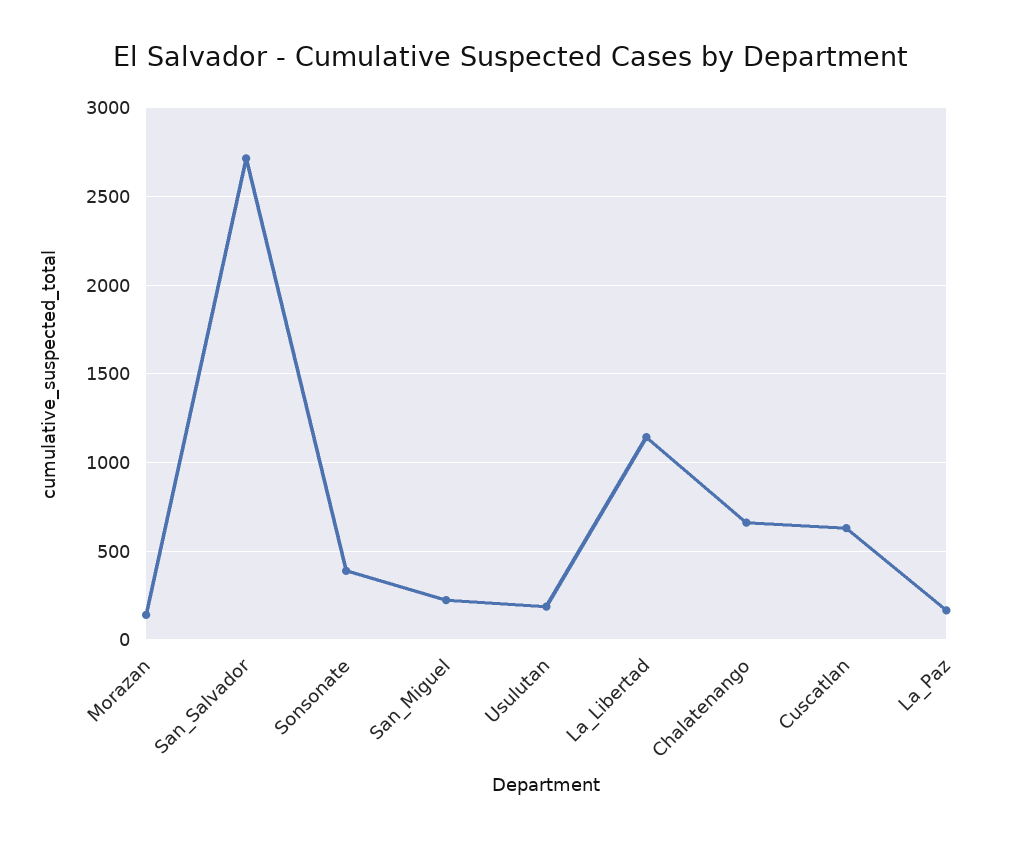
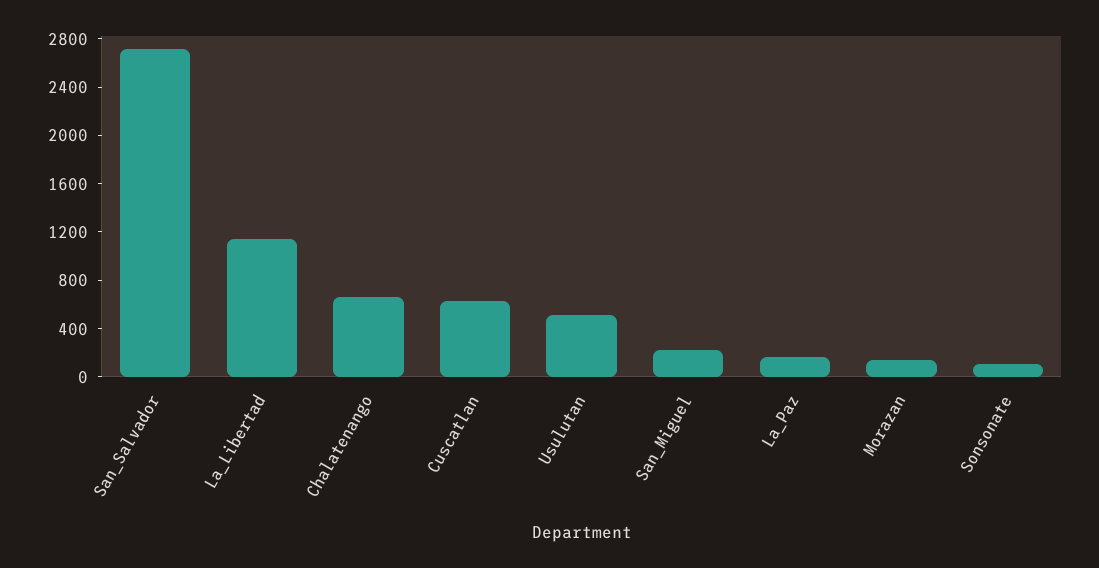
  {
    "Morazan": 150,
    "San_Salvador": 2700,
-   "Sonsonate": 400,
+   "Sonsonate": 100,
    "San_Miguel": 200,
-   "Usulutan": 200,
+   "Usulutan": 500,
    "La_Libertad": 1150,
    "Chalatenango": 650,
    "Cuscatlan": 650,
    "La_Paz": 150
  }

